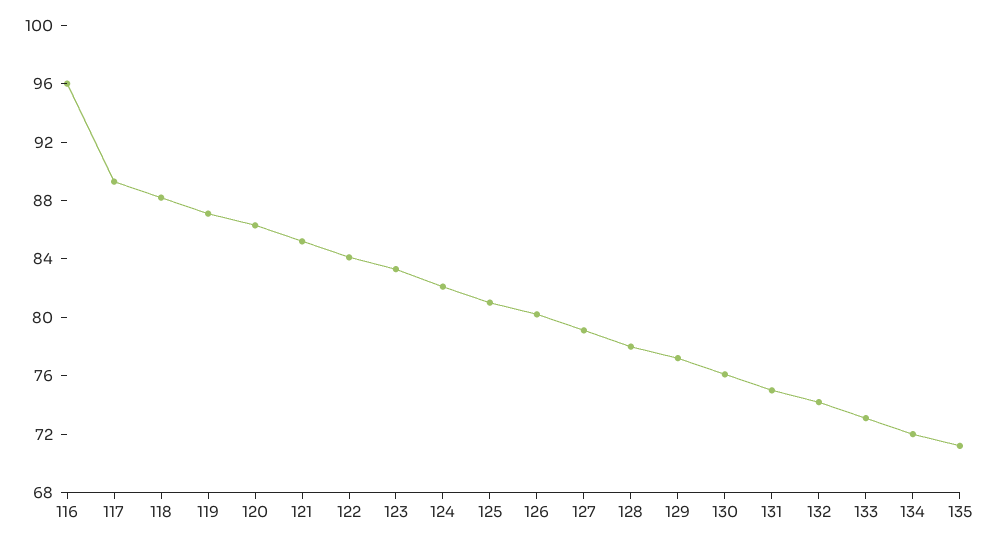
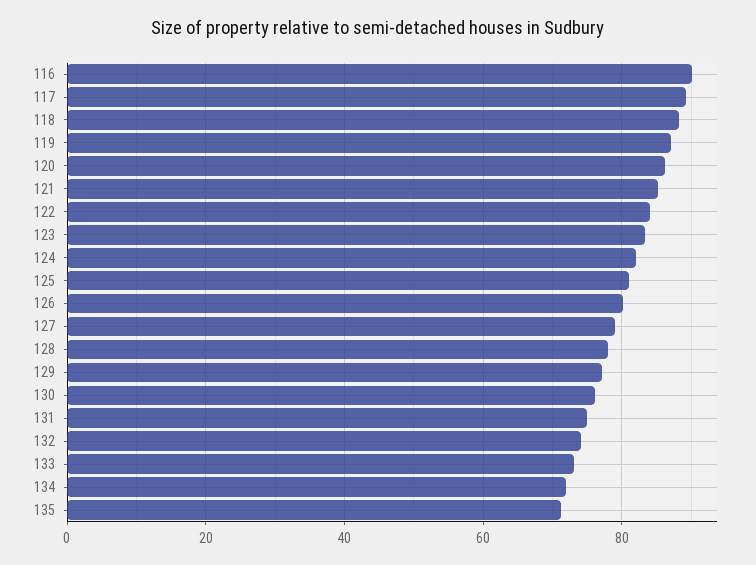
  {
-   "116": 96,
+   "116": 90,
    "117": 89,
    "118": 88,
    "119": 87,
    "120": 86,
    "121": 85,
    "122": 84,
    "123": 83,
    "124": 82,
    "125": 81,
    "126": 80,
    "127": 79,
    "128": 78,
    "129": 77,
    "130": 76,
    "131": 75,
    "132": 74,
    "133": 73,
    "134": 72,
    "135": 71
  }

